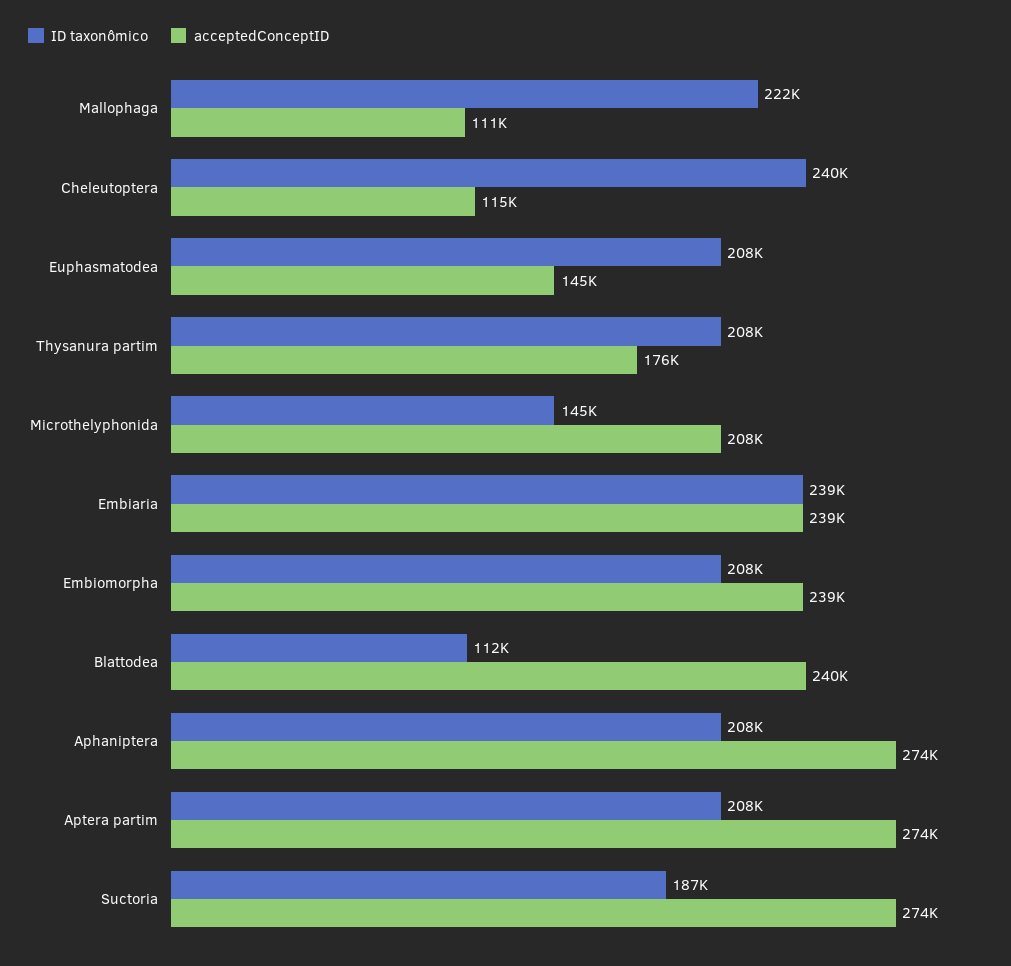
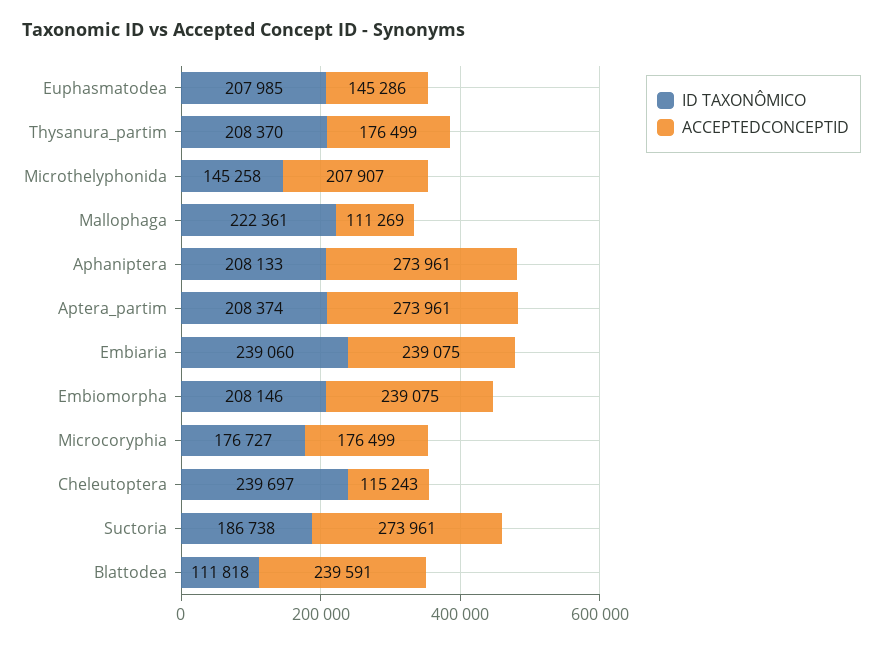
  {
    "ID taxonômico": {
      "Mallophaga": 222361,
      "Cheleutoptera": 239697,
      "Euphasmatodea": 207985,
      "Thysanura partim": 208370,
      "Microthelyphonida": 145258,
      "Embiaria": 239060,
      "Embiomorpha": 208146,
      "Blattodea": 111818,
      "Aphaniptera": 208133,
      "Aptera partim": 208374,
-     "Suctoria": 186738
+     "Suctoria": 186738,
+     "Microcoryphia": 176727
    },
    "acceptedConceptID": {
      "Mallophaga": 111269,
      "Cheleutoptera": 115243,
      "Euphasmatodea": 145286,
      "Thysanura partim": 176499,
      "Microthelyphonida": 207907,
      "Embiaria": 239075,
      "Embiomorpha": 239075,
      "Blattodea": 239591,
      "Aphaniptera": 273961,
      "Aptera partim": 273961,
-     "Suctoria": 273961
+     "Suctoria": 273961,
+     "Microcoryphia": 176499
    }
  }

